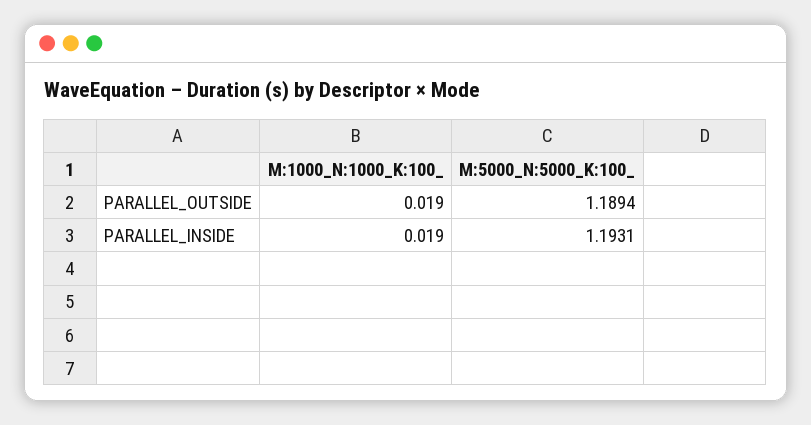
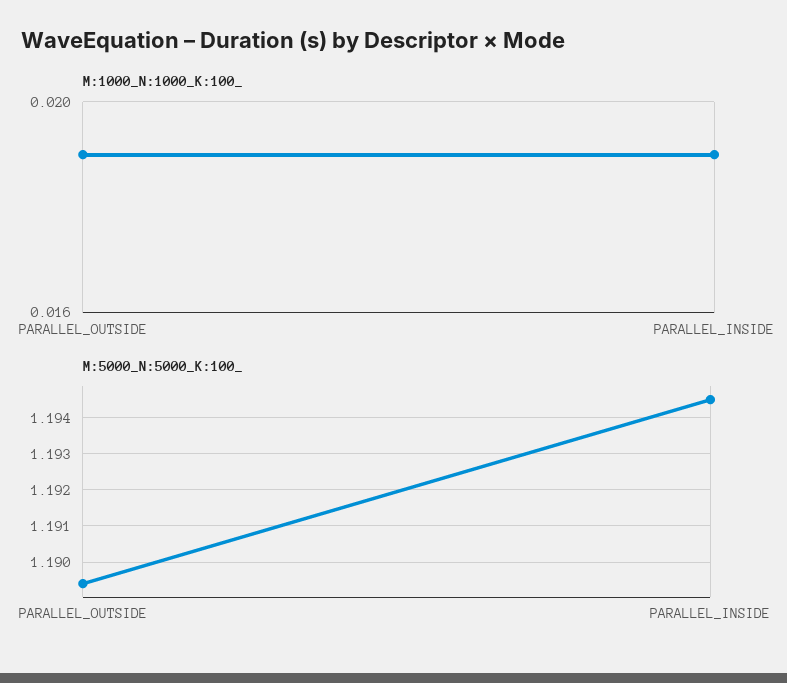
  {
    "M:1000_N:1000_K:100_": {
      "PARALLEL_OUTSIDE": 0.019,
      "PARALLEL_INSIDE": 0.019
    },
    "M:5000_N:5000_K:100_": {
      "PARALLEL_OUTSIDE": 1.1894,
-     "PARALLEL_INSIDE": 1.1931
+     "PARALLEL_INSIDE": 1.1945
    }
  }

